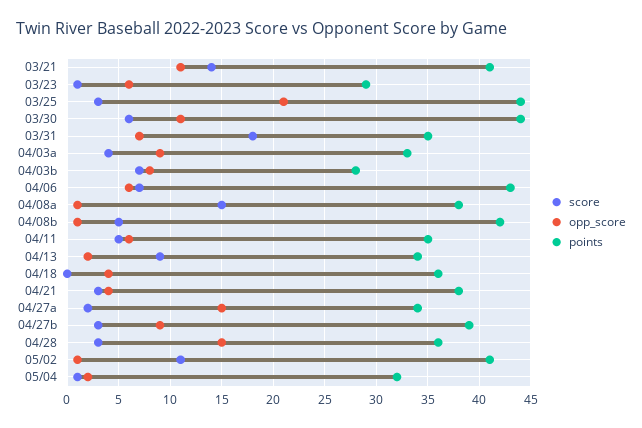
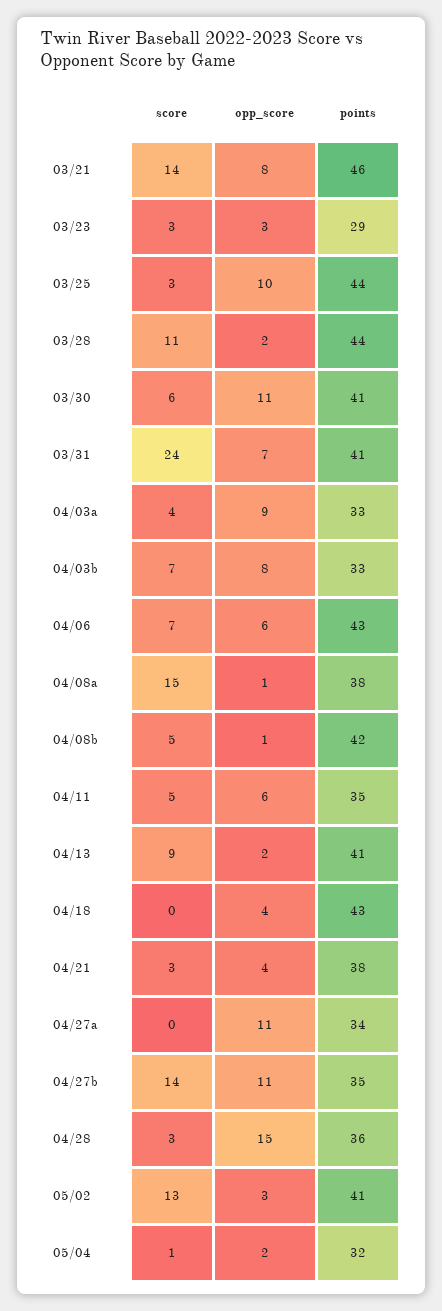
  {
    "score": {
      "03/21": 14,
-     "03/23": 1,
+     "03/23": 3,
      "03/25": 3,
      "03/30": 6,
-     "03/31": 18,
+     "03/31": 24,
      "04/03a": 4,
      "04/03b": 7,
      "04/06": 7,
      "04/08a": 15,
      "04/08b": 5,
      "04/11": 5,
      "04/13": 9,
      "04/18": 0,
      "04/21": 3,
-     "04/27a": 2,
+     "04/27a": 0,
-     "04/27b": 3,
+     "04/27b": 14,
      "04/28": 3,
-     "05/02": 11,
+     "05/02": 13,
-     "05/04": 1
+     "05/04": 1,
+     "03/28": 11
    },
    "opp_score": {
-     "03/21": 11,
+     "03/21": 8,
-     "03/23": 6,
+     "03/23": 3,
-     "03/25": 21,
+     "03/25": 10,
      "03/30": 11,
      "03/31": 7,
      "04/03a": 9,
      "04/03b": 8,
      "04/06": 6,
      "04/08a": 1,
      "04/08b": 1,
      "04/11": 6,
      "04/13": 2,
      "04/18": 4,
      "04/21": 4,
-     "04/27a": 15,
+     "04/27a": 11,
-     "04/27b": 9,
+     "04/27b": 11,
      "04/28": 15,
-     "05/02": 1,
+     "05/02": 3,
-     "05/04": 2
+     "05/04": 2,
+     "03/28": 2
    },
    "points": {
-     "03/21": 41,
+     "03/21": 46,
      "03/23": 29,
      "03/25": 44,
-     "03/30": 44,
+     "03/30": 41,
-     "03/31": 35,
+     "03/31": 41,
      "04/03a": 33,
-     "04/03b": 28,
+     "04/03b": 33,
      "04/06": 43,
      "04/08a": 38,
      "04/08b": 42,
      "04/11": 35,
-     "04/13": 34,
+     "04/13": 41,
-     "04/18": 36,
+     "04/18": 43,
      "04/21": 38,
      "04/27a": 34,
-     "04/27b": 39,
+     "04/27b": 35,
      "04/28": 36,
      "05/02": 41,
-     "05/04": 32
+     "05/04": 32,
+     "03/28": 44
    }
  }

